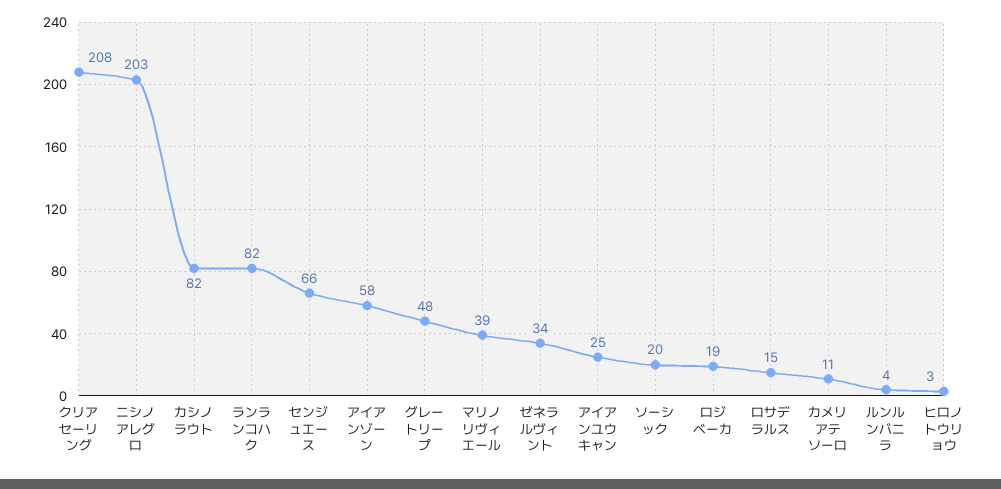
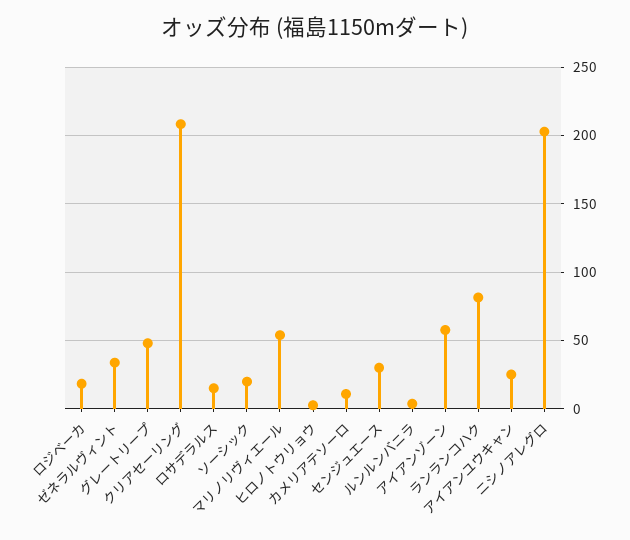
  {
    "クリアセーリング": 208,
    "ニシノアレグロ": 203,
-   "カシノラウト": 82,
    "ランランコハク": 82,
-   "センジュエース": 66,
+   "センジュエース": 30,
    "アイアンゾーン": 58,
    "グレートリープ": 48,
-   "マリノリヴィエール": 39,
+   "マリノリヴィエール": 55,
    "ゼネラルヴィント": 34,
    "アイアンユウキャン": 25,
    "ソーシック": 20,
    "ロジベーカ": 19,
    "ロサデラルス": 15,
    "カメリアテソーロ": 11,
    "ルンルンバニラ": 4,
    "ヒロノトウリョウ": 3
  }

